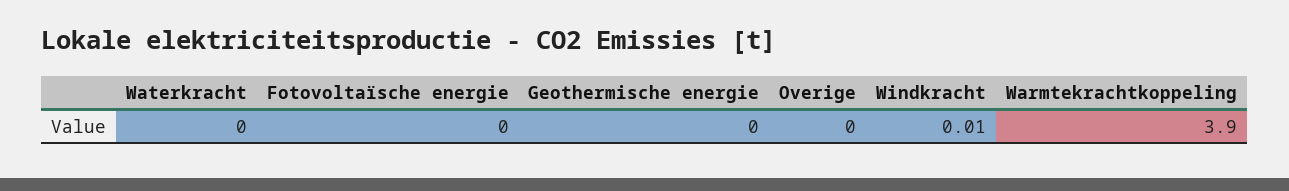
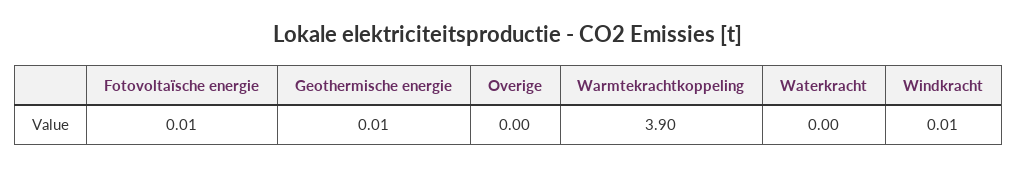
  {
    "Waterkracht": 0,
-   "Fotovoltaïsche energie": 0,
+   "Fotovoltaïsche energie": 0.01,
-   "Geothermische energie": 0,
+   "Geothermische energie": 0.01,
    "Overige": 0,
    "Windkracht": 0.01,
    "Warmtekrachtkoppeling": 3.9
  }

